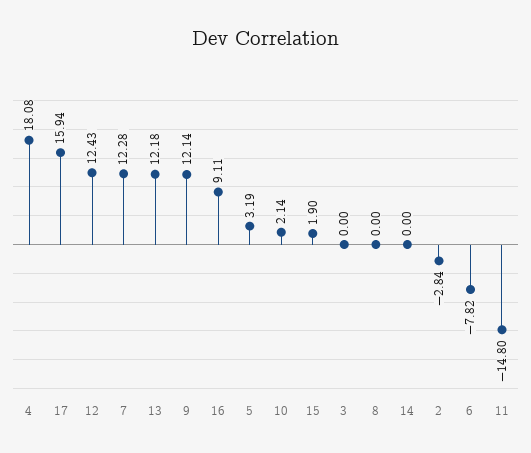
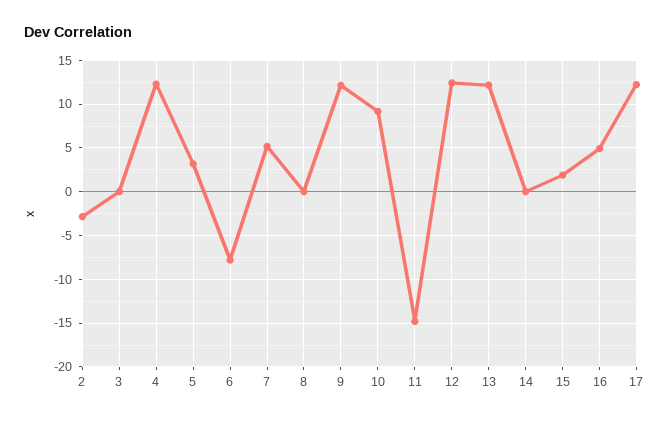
  {
-   "4": 18.08,
+   "4": 12,
-   "17": 15.94,
+   "17": 12,
    "12": 12.43,
-   "7": 12.28,
+   "7": 5,
    "13": 12.18,
    "9": 12.14,
-   "16": 9.11,
+   "16": 5,
    "5": 3.19,
-   "10": 2.14,
+   "10": 9,
    "15": 1.9,
    "3": 0,
    "8": 0,
    "14": 0,
    "2": -2.84,
    "6": -7.82,
    "11": -14.8
  }

